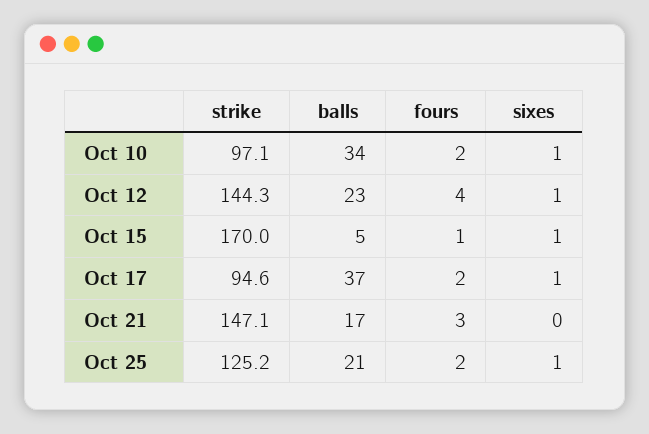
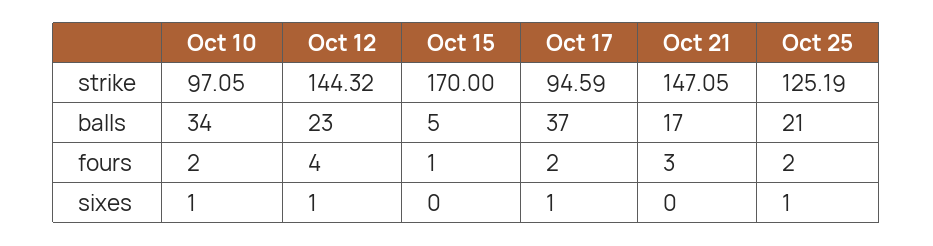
  {
    "strike": {
      "Oct 10": 97.05,
      "Oct 12": 144.32,
      "Oct 15": 170,
      "Oct 17": 94.59,
      "Oct 21": 147.05,
      "Oct 25": 125.19
    },
    "balls": {
      "Oct 10": 34,
      "Oct 12": 23,
      "Oct 15": 5,
      "Oct 17": 37,
      "Oct 21": 17,
      "Oct 25": 21
    },
    "fours": {
      "Oct 10": 2,
      "Oct 12": 4,
      "Oct 15": 1,
      "Oct 17": 2,
      "Oct 21": 3,
      "Oct 25": 2
    },
    "sixes": {
      "Oct 10": 1,
      "Oct 12": 1,
-     "Oct 15": 1,
+     "Oct 15": 0,
      "Oct 17": 1,
      "Oct 21": 0,
      "Oct 25": 1
    }
  }

